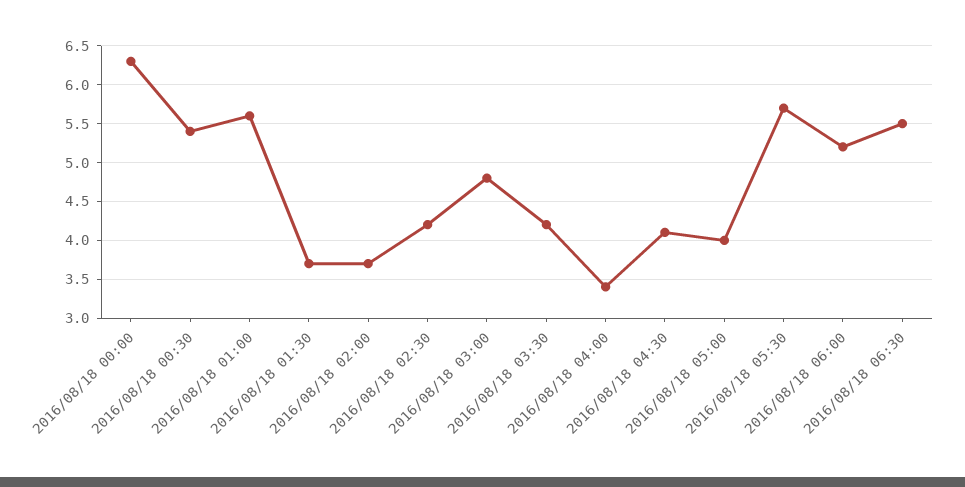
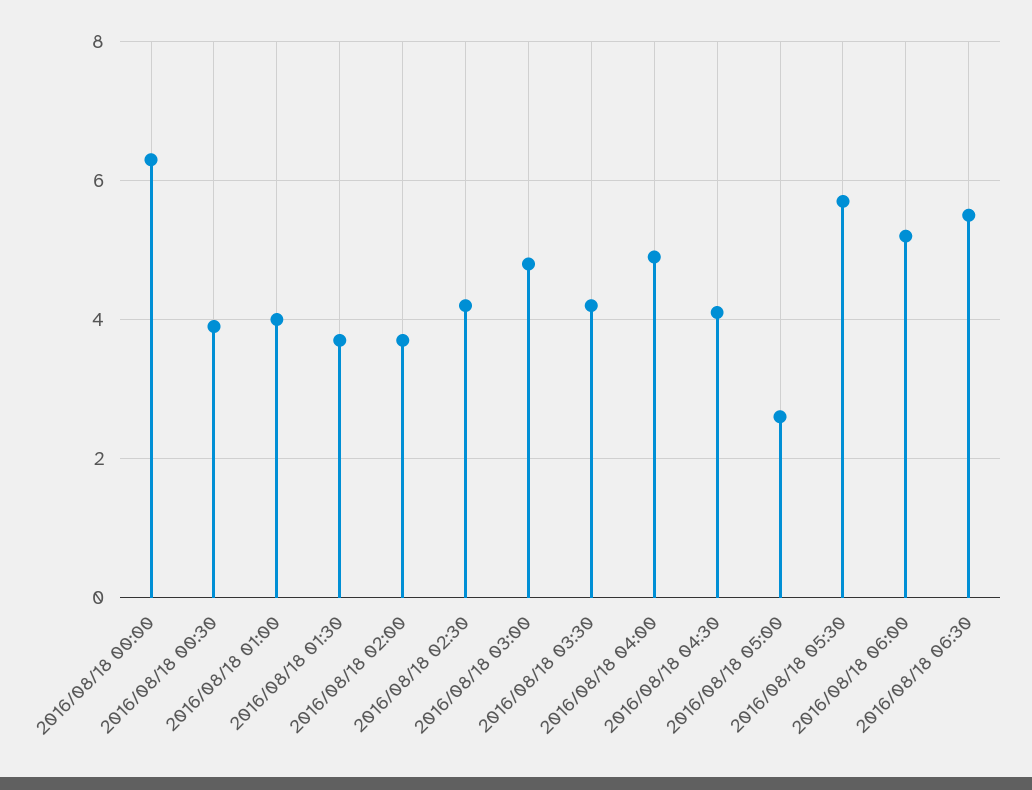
  {
    "2016/08/18 00:00": 6.3,
-   "2016/08/18 00:30": 5.4,
+   "2016/08/18 00:30": 4,
-   "2016/08/18 01:00": 5.6,
+   "2016/08/18 01:00": 4,
    "2016/08/18 01:30": 3.7,
    "2016/08/18 02:00": 3.7,
    "2016/08/18 02:30": 4.2,
    "2016/08/18 03:00": 4.8,
    "2016/08/18 03:30": 4.2,
-   "2016/08/18 04:00": 3.4,
+   "2016/08/18 04:00": 5,
    "2016/08/18 04:30": 4.1,
-   "2016/08/18 05:00": 4,
+   "2016/08/18 05:00": 2.5,
    "2016/08/18 05:30": 5.7,
    "2016/08/18 06:00": 5.2,
    "2016/08/18 06:30": 5.5
  }

